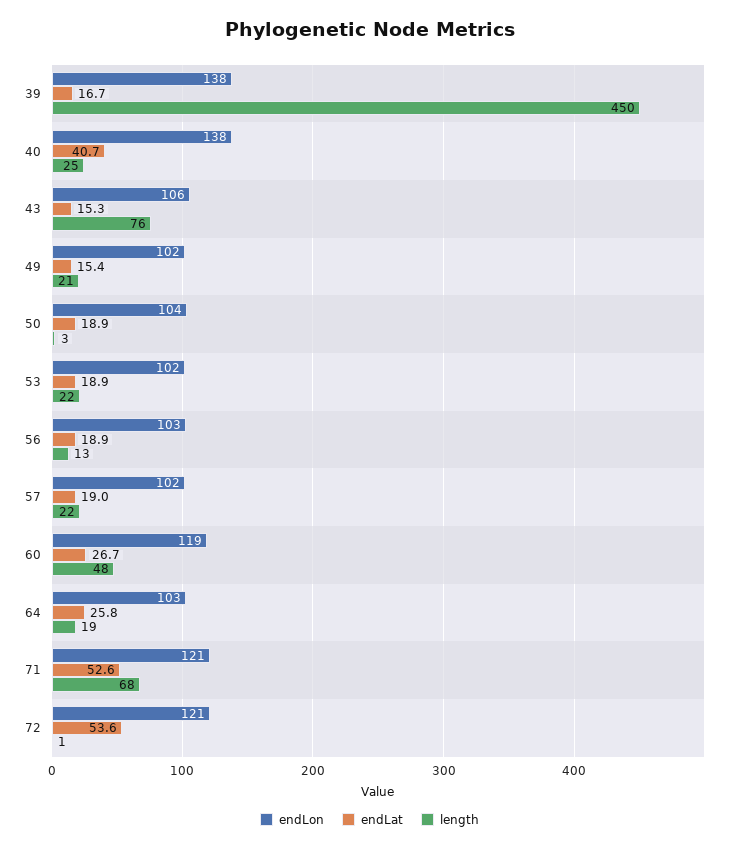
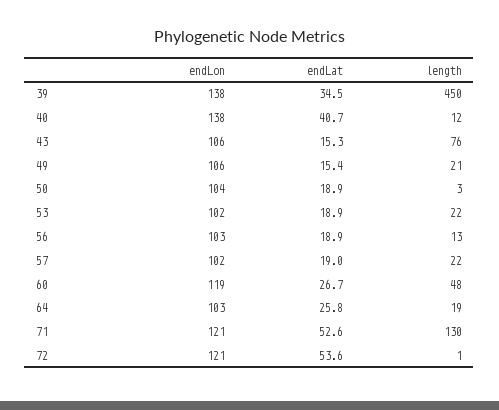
  {
    "endLon": {
      "39": 138,
      "40": 138,
      "43": 106,
-     "49": 102,
+     "49": 106,
      "50": 104,
      "53": 102,
      "56": 103,
      "57": 102,
      "60": 119,
      "64": 103,
      "71": 121,
      "72": 121
    },
    "endLat": {
-     "39": 16.7,
+     "39": 34.5,
      "40": 40.7,
      "43": 15.3,
      "49": 15.4,
      "50": 18.9,
      "53": 18.9,
      "56": 18.9,
      "57": 19,
      "60": 26.7,
      "64": 25.8,
      "71": 52.6,
      "72": 53.6
    },
    "length": {
      "39": 450,
-     "40": 25,
+     "40": 12,
      "43": 76,
      "49": 21,
      "50": 3,
      "53": 22,
      "56": 13,
      "57": 22,
      "60": 48,
      "64": 19,
-     "71": 68,
+     "71": 130,
      "72": 1
    }
  }

